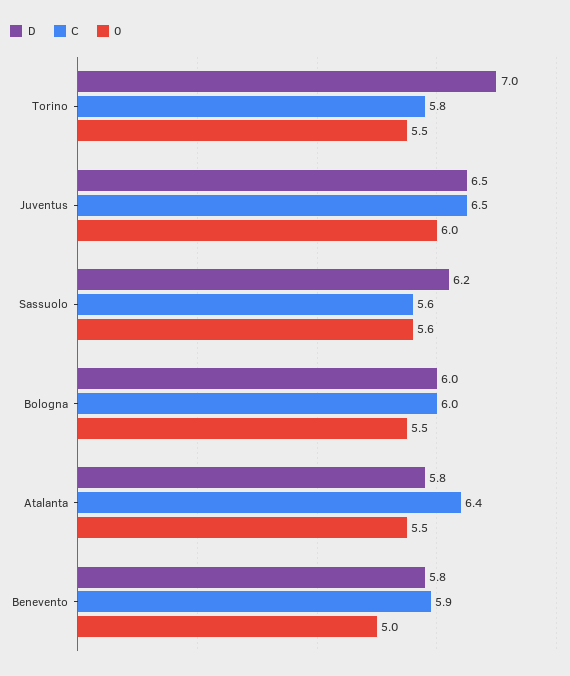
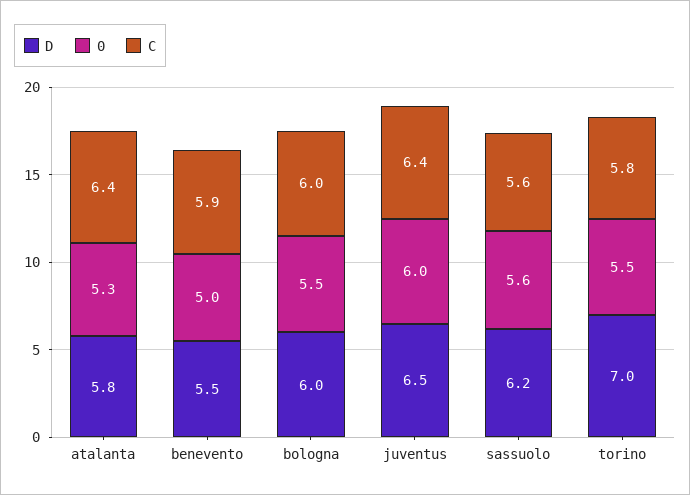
  {
    "D": {
      "Torino": 7,
      "Juventus": 6.5,
      "Sassuolo": 6.2,
      "Bologna": 6,
      "Atalanta": 5.8,
-     "Benevento": 5.8
+     "Benevento": 5.5
    },
    "C": {
      "Torino": 5.8,
-     "Juventus": 6.5,
+     "Juventus": 6.4,
      "Sassuolo": 5.6,
      "Bologna": 6,
      "Atalanta": 6.4,
      "Benevento": 5.9
    },
    "0": {
      "Torino": 5.5,
      "Juventus": 6,
      "Sassuolo": 5.6,
      "Bologna": 5.5,
-     "Atalanta": 5.5,
+     "Atalanta": 5.3,
      "Benevento": 5
    }
  }

